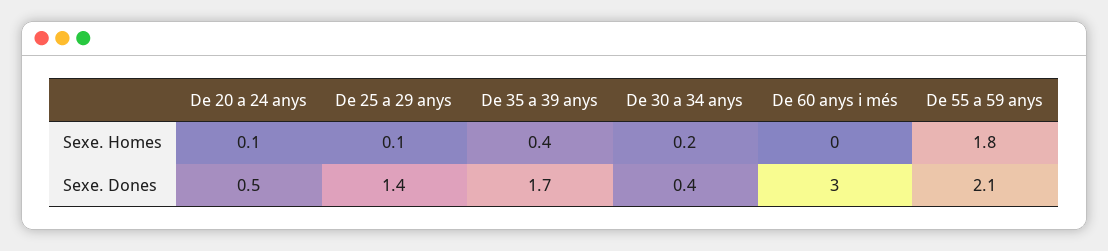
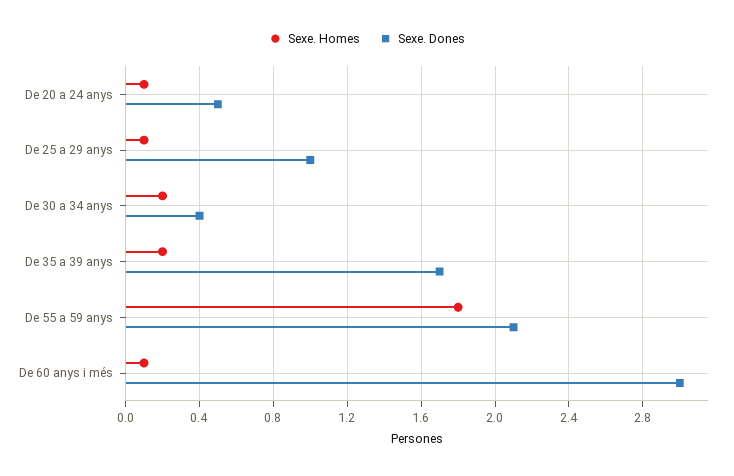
  {
    "Sexe. Homes": {
      "De 20 a 24 anys": 0.1,
      "De 25 a 29 anys": 0.1,
-     "De 35 a 39 anys": 0.4,
+     "De 35 a 39 anys": 0.2,
      "De 30 a 34 anys": 0.2,
-     "De 60 anys i més": 0,
+     "De 60 anys i més": 0.1,
      "De 55 a 59 anys": 1.8
    },
    "Sexe. Dones": {
      "De 20 a 24 anys": 0.5,
-     "De 25 a 29 anys": 1.4,
+     "De 25 a 29 anys": 1,
      "De 35 a 39 anys": 1.7,
      "De 30 a 34 anys": 0.4,
      "De 60 anys i més": 3,
      "De 55 a 59 anys": 2.1
    }
  }

